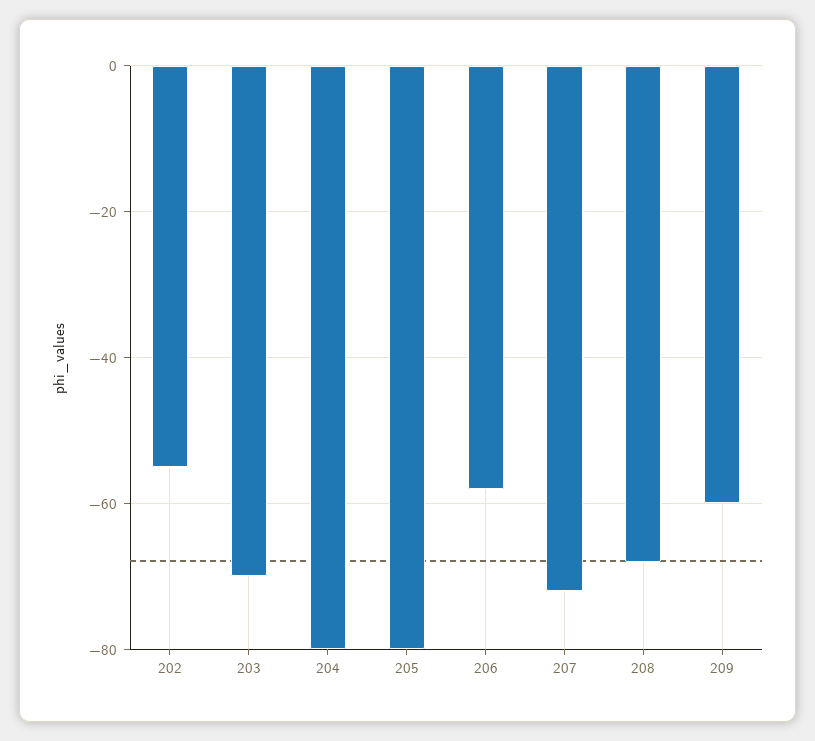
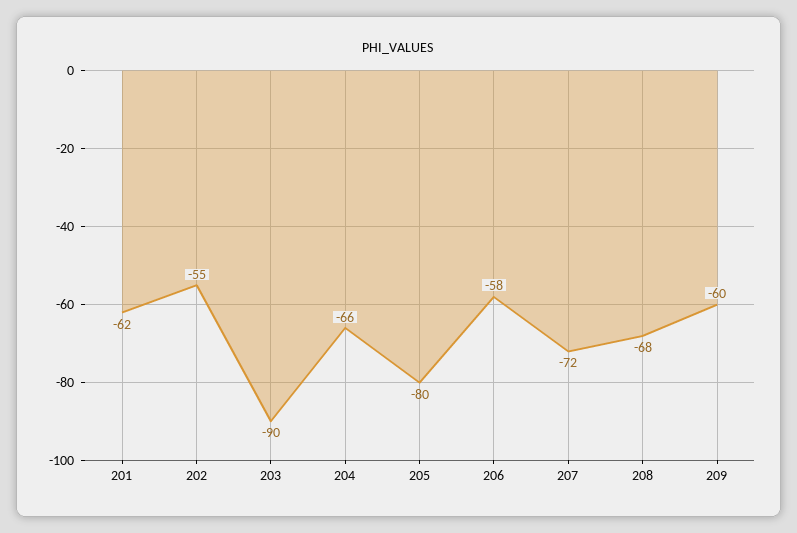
  {
    "202": -55,
-   "203": -70,
+   "203": -90,
-   "204": -80,
+   "204": -66,
    "205": -80,
    "206": -58,
    "207": -72,
    "208": -68,
-   "209": -60
+   "209": -60,
+   "201": -62
  }

